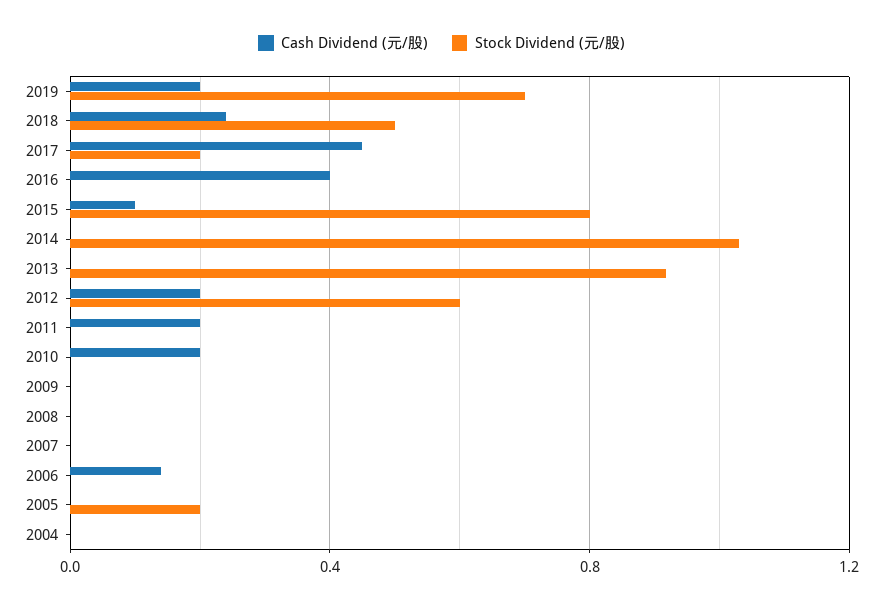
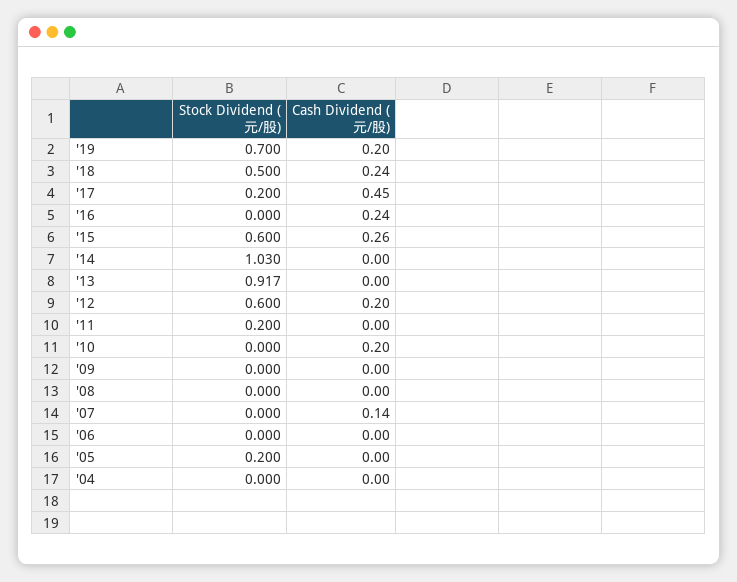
  {
    "Cash Dividend (元/股)": {
      "2019": 0.2,
      "2018": 0.24,
      "2017": 0.45,
-     "2016": 0.4,
+     "2016": 0.24,
-     "2015": 0.1,
+     "2015": 0.26,
      "2014": 0,
      "2013": 0,
      "2012": 0.2,
-     "2011": 0.2,
+     "2011": 0,
      "2010": 0.2,
      "2009": 0,
      "2008": 0,
-     "2007": 0,
+     "2007": 0.14,
-     "2006": 0.15,
+     "2006": 0,
      "2005": 0,
      "2004": 0
    },
    "Stock Dividend (元/股)": {
      "2019": 0.7,
      "2018": 0.5,
      "2017": 0.2,
      "2016": 0,
-     "2015": 0.8,
+     "2015": 0.6,
      "2014": 1.03,
      "2013": 0.917,
      "2012": 0.6,
-     "2011": 0,
+     "2011": 0.2,
      "2010": 0,
      "2009": 0,
      "2008": 0,
      "2007": 0,
      "2006": 0,
      "2005": 0.2,
      "2004": 0
    }
  }

